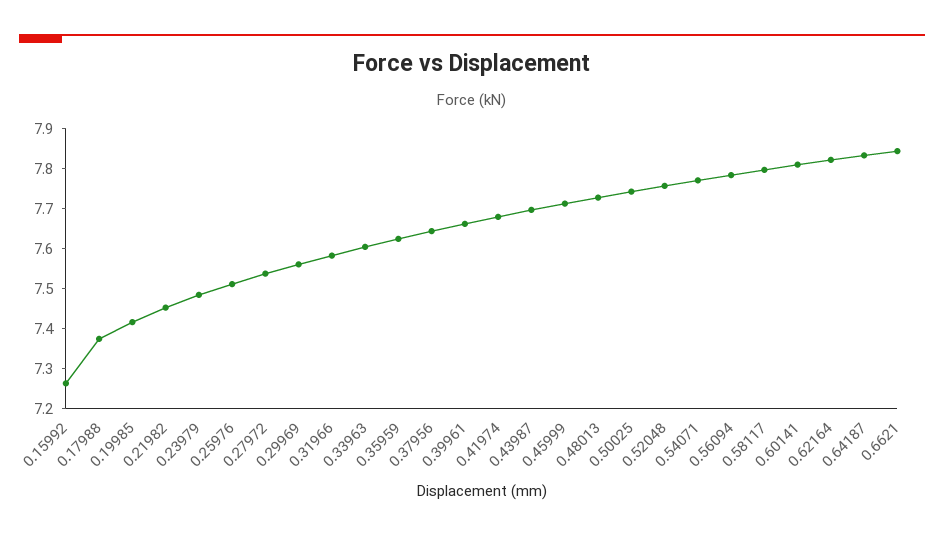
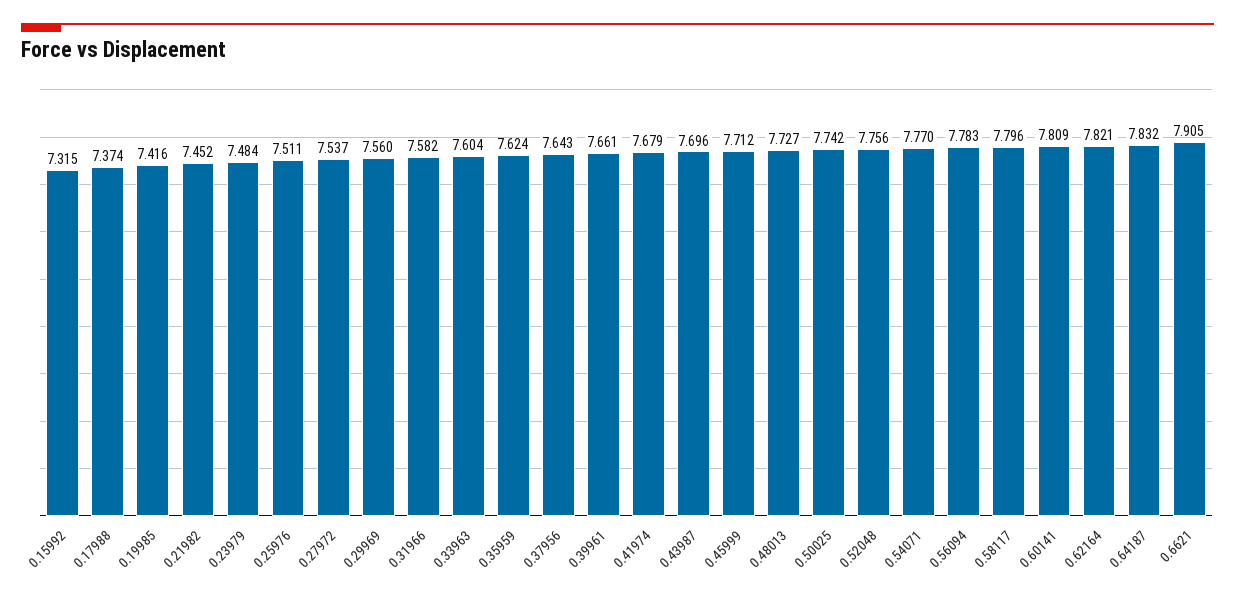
  {
-   "0.15992": 7.26,
+   "0.15992": 7.315,
    "0.17988": 7.374,
    "0.19985": 7.416,
    "0.21982": 7.452,
    "0.23979": 7.484,
    "0.25976": 7.511,
    "0.27972": 7.537,
    "0.29969": 7.56,
    "0.31966": 7.582,
    "0.33963": 7.604,
    "0.35959": 7.624,
    "0.37956": 7.643,
    "0.39961": 7.661,
    "0.41974": 7.679,
    "0.43987": 7.696,
    "0.45999": 7.712,
    "0.48013": 7.727,
    "0.50025": 7.742,
    "0.52048": 7.756,
    "0.54071": 7.77,
    "0.56094": 7.783,
    "0.58117": 7.796,
    "0.60141": 7.809,
    "0.62164": 7.821,
    "0.64187": 7.832,
-   "0.6621": 7.84
+   "0.6621": 7.905
  }

